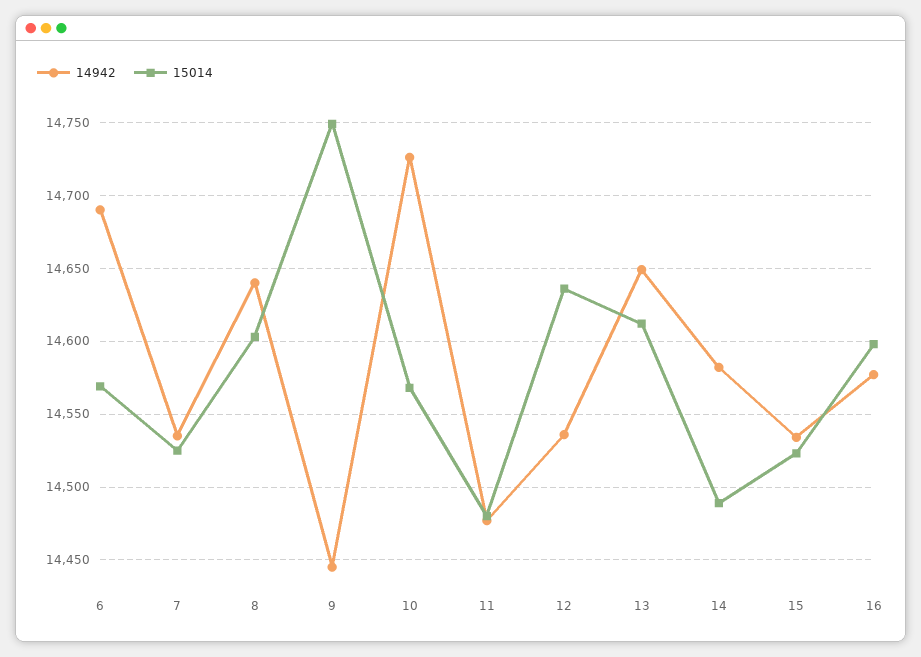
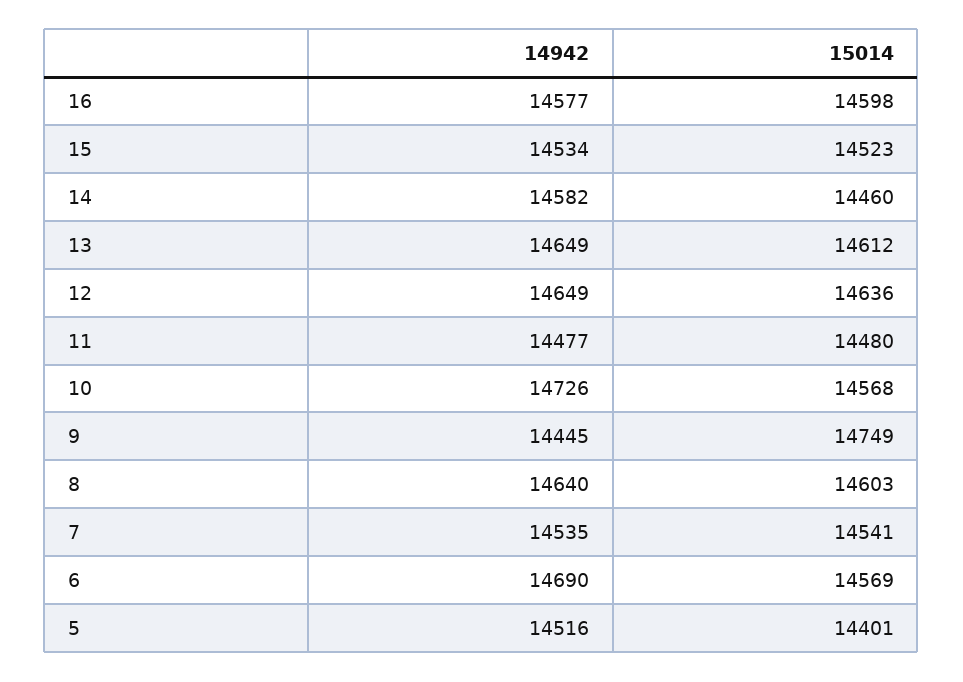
  {
    "14942": {
      "6": 14690,
      "7": 14535,
      "8": 14640,
      "9": 14445,
      "10": 14726,
      "11": 14477,
-     "12": 14535,
+     "12": 14649,
      "13": 14649,
      "14": 14582,
      "15": 14534,
-     "16": 14577
+     "16": 14577,
+     "5": 14516
    },
    "15014": {
      "6": 14569,
-     "7": 14525,
+     "7": 14541,
      "8": 14603,
      "9": 14749,
      "10": 14568,
      "11": 14480,
      "12": 14636,
      "13": 14612,
-     "14": 14490,
+     "14": 14460,
      "15": 14523,
-     "16": 14598
+     "16": 14598,
+     "5": 14401
    }
  }

